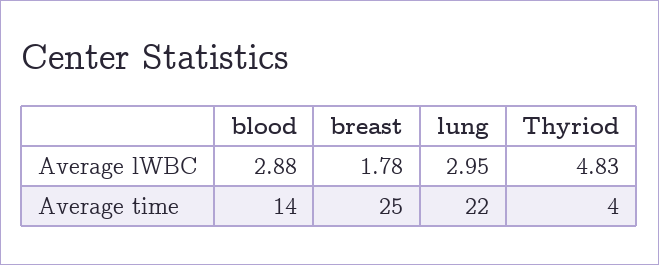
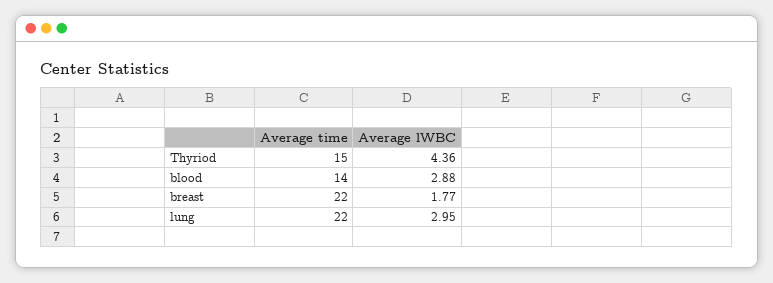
  {
    "blood": {
      "Average lWBC": 2.88,
      "Average time": 14
    },
    "breast": {
-     "Average lWBC": 1.78,
+     "Average lWBC": 1.77,
-     "Average time": 25
+     "Average time": 22
    },
    "lung": {
      "Average lWBC": 2.95,
      "Average time": 22
    },
    "Thyriod": {
-     "Average lWBC": 4.83,
+     "Average lWBC": 4.36,
-     "Average time": 4
+     "Average time": 15
    }
  }

